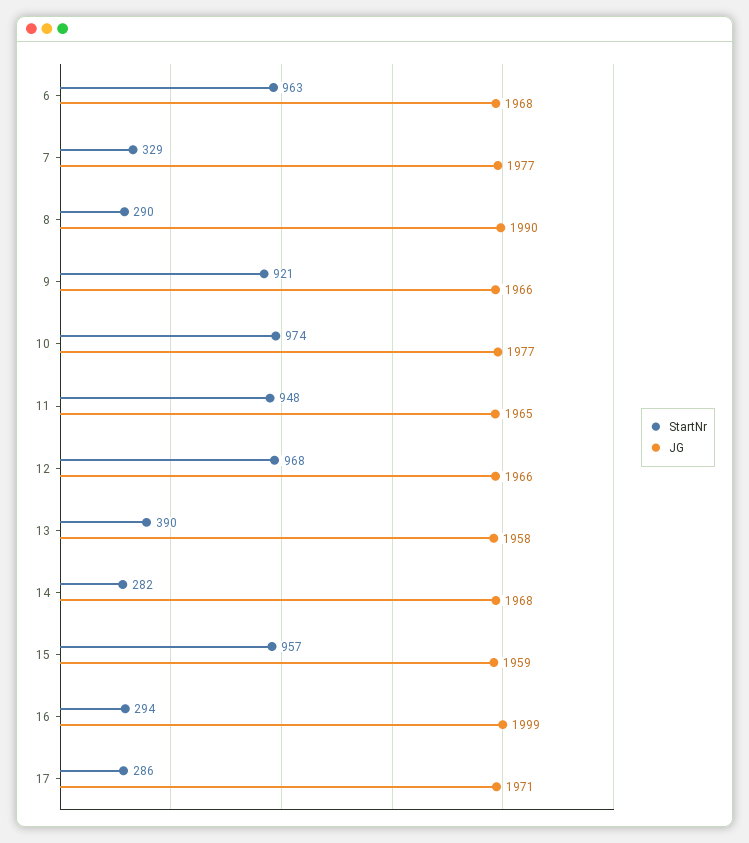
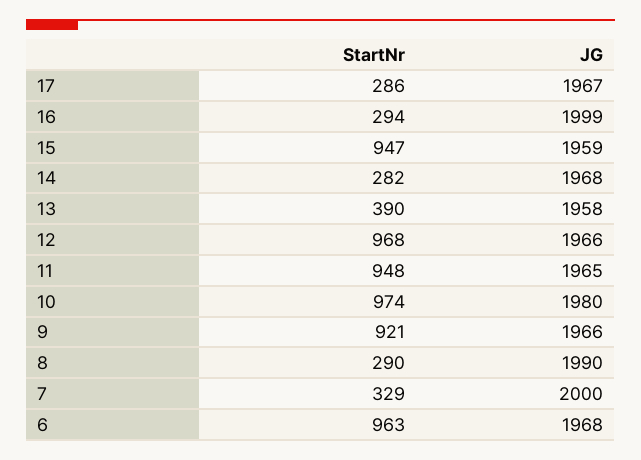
  {
    "StartNr": {
      "6": 963,
      "7": 329,
      "8": 290,
      "9": 921,
      "10": 974,
      "11": 948,
      "12": 968,
      "13": 390,
      "14": 282,
-     "15": 957,
+     "15": 947,
      "16": 294,
      "17": 286
    },
    "JG": {
      "6": 1968,
-     "7": 1977,
+     "7": 2000,
      "8": 1990,
      "9": 1966,
-     "10": 1977,
+     "10": 1980,
      "11": 1965,
      "12": 1966,
      "13": 1958,
      "14": 1968,
      "15": 1959,
      "16": 1999,
-     "17": 1971
+     "17": 1967
    }
  }

